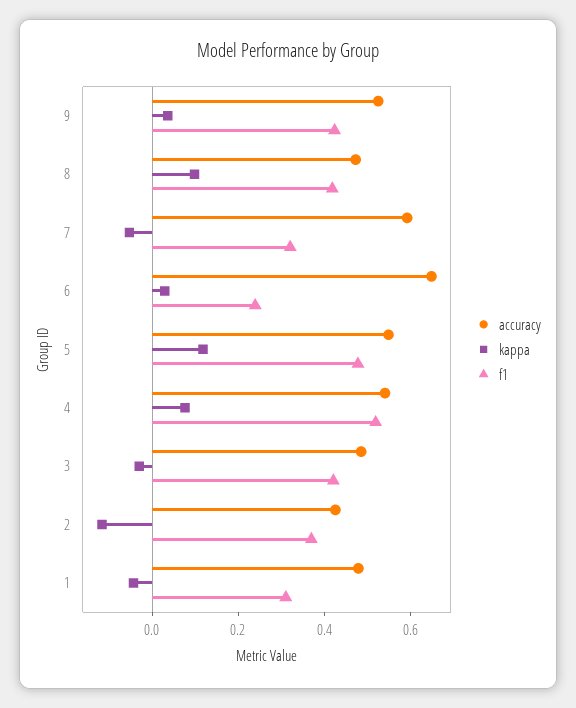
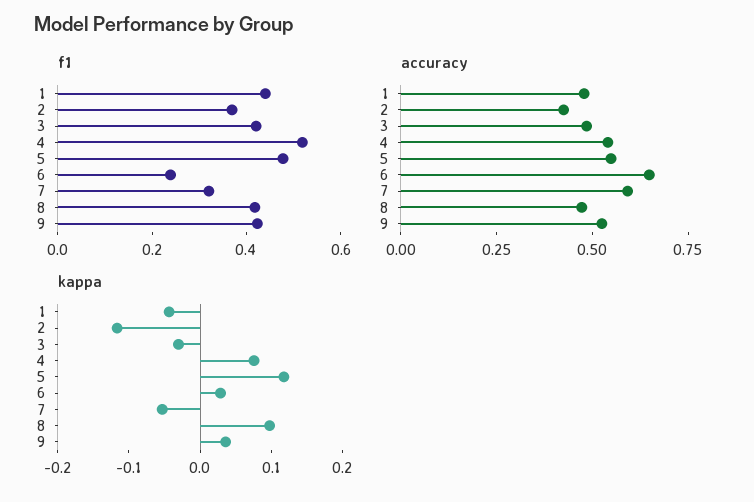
  {
    "accuracy": {
      "9": 0.5,
      "8": 0.45,
      "7": 0.6,
      "6": 0.65,
      "5": 0.55,
      "4": 0.55,
      "3": 0.5,
      "2": 0.45,
      "1": 0.5
    },
    "kappa": {
      "9": 0.04,
      "8": 0.1,
      "7": -0.06,
      "6": 0.02,
      "5": 0.12,
      "4": 0.08,
      "3": -0.04,
      "2": -0.12,
      "1": -0.04
    },
    "f1": {
      "9": 0.4,
      "8": 0.4,
      "7": 0.3,
      "6": 0.25,
      "5": 0.5,
      "4": 0.5,
      "3": 0.4,
      "2": 0.35,
-     "1": 0.3
+     "1": 0.45
    }
  }

